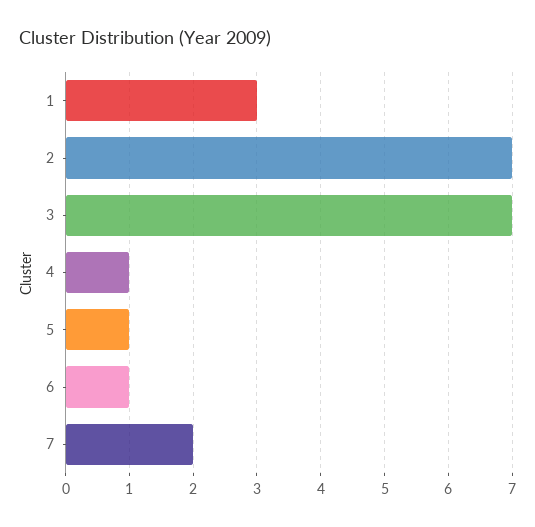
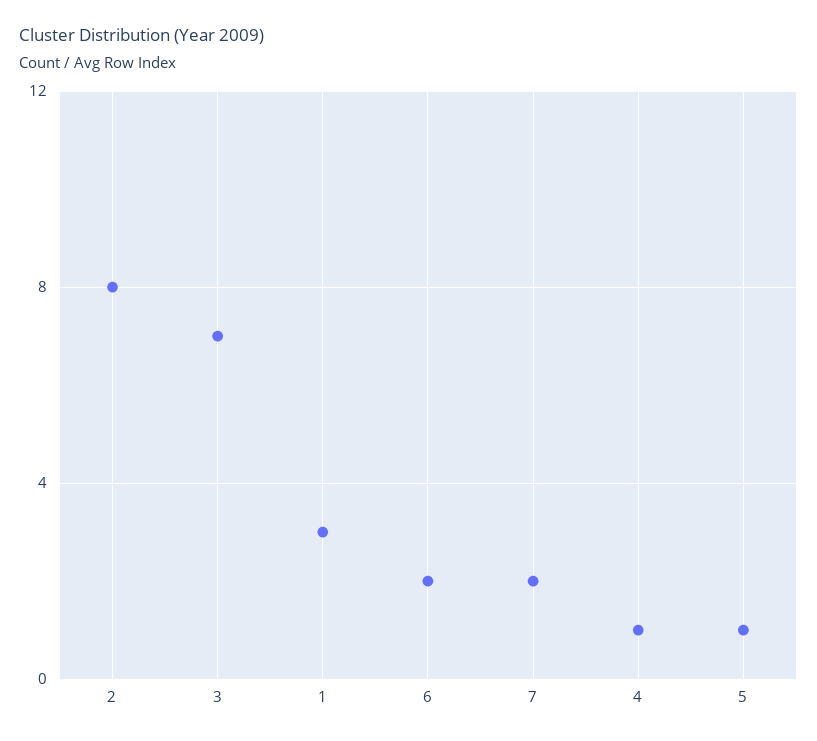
  {
    "1": 3,
-   "2": 7,
+   "2": 8,
    "3": 7,
    "4": 1,
    "5": 1,
-   "6": 1,
+   "6": 2,
    "7": 2
  }

